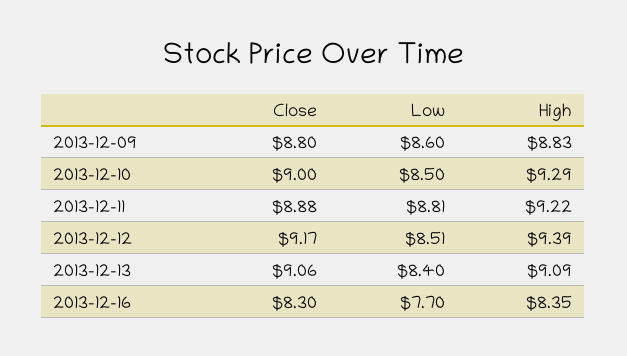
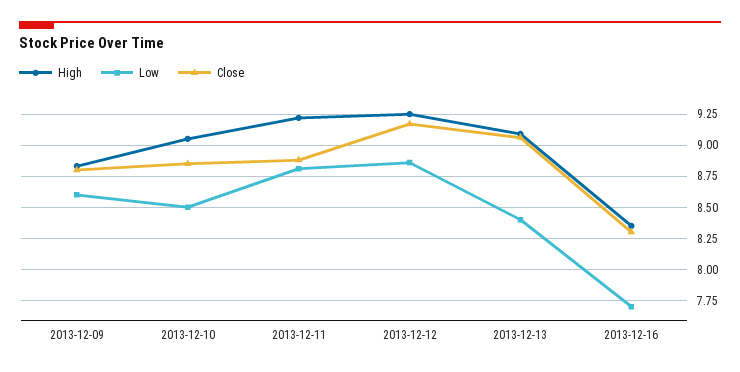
  {
    "Close": {
      "2013-12-09": 8.8,
-     "2013-12-10": 9,
+     "2013-12-10": 8.85,
      "2013-12-11": 8.88,
      "2013-12-12": 9.17,
      "2013-12-13": 9.06,
      "2013-12-16": 8.3
    },
    "Low": {
      "2013-12-09": 8.6,
      "2013-12-10": 8.5,
      "2013-12-11": 8.81,
-     "2013-12-12": 8.51,
+     "2013-12-12": 8.85,
      "2013-12-13": 8.4,
      "2013-12-16": 7.7
    },
    "High": {
      "2013-12-09": 8.83,
-     "2013-12-10": 9.29,
+     "2013-12-10": 9.05,
      "2013-12-11": 9.22,
-     "2013-12-12": 9.39,
+     "2013-12-12": 9.25,
      "2013-12-13": 9.09,
      "2013-12-16": 8.35
    }
  }

